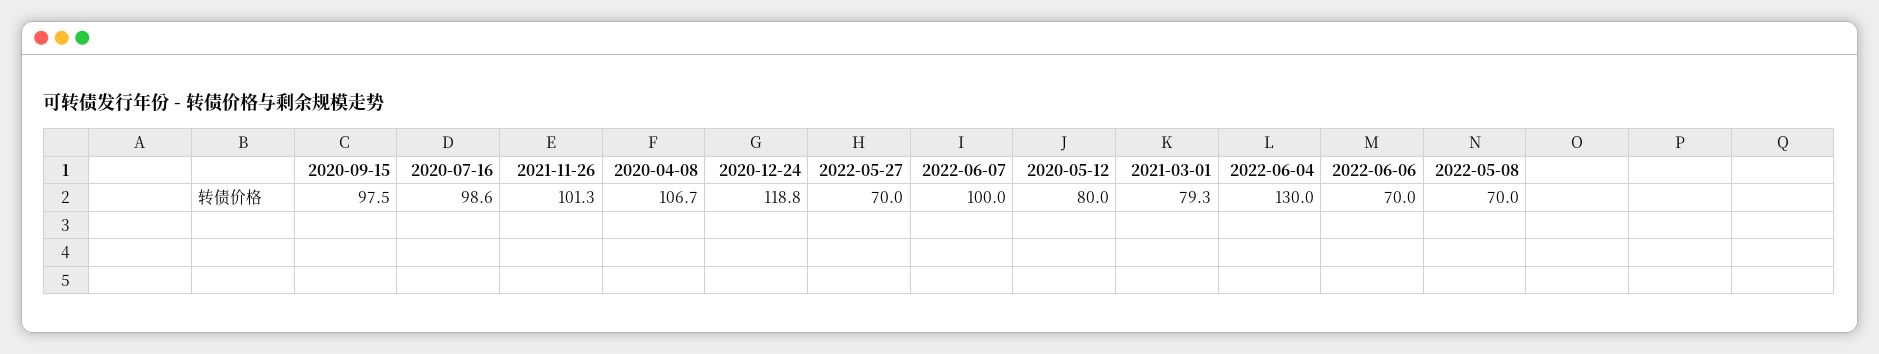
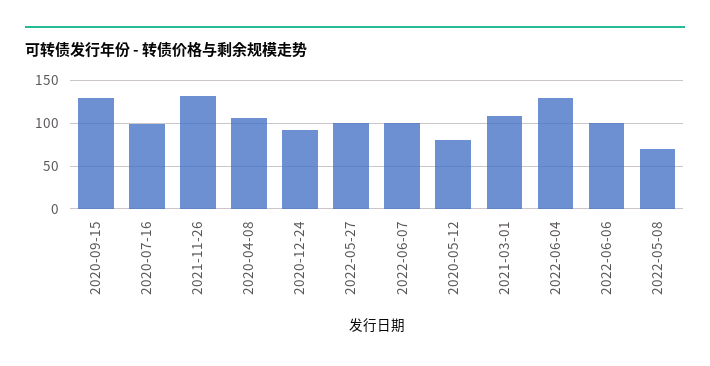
  {
-   "2020-09-15": 97.5,
+   "2020-09-15": 130,
    "2020-07-16": 98.6,
-   "2021-11-26": 101.3,
+   "2021-11-26": 130,
    "2020-04-08": 106.7,
-   "2020-12-24": 118.8,
+   "2020-12-24": 90,
-   "2022-05-27": 70,
+   "2022-05-27": 100,
    "2022-06-07": 100,
    "2020-05-12": 80,
-   "2021-03-01": 79.3,
+   "2021-03-01": 110,
    "2022-06-04": 130,
-   "2022-06-06": 70,
+   "2022-06-06": 100,
    "2022-05-08": 70
  }

